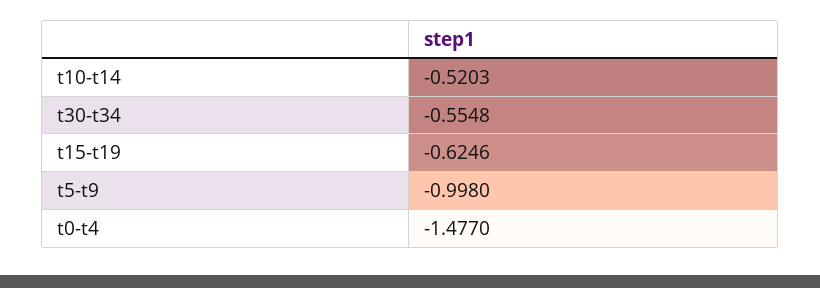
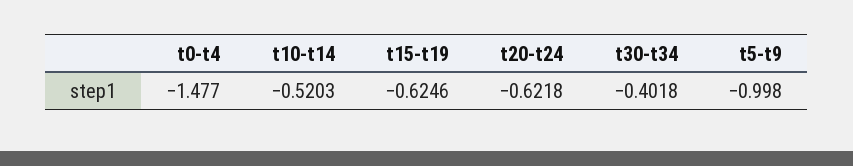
  {
    "t10-t14": -0.5203,
-   "t30-t34": -0.5548,
+   "t30-t34": -0.4018,
    "t15-t19": -0.6246,
    "t5-t9": -0.998,
-   "t0-t4": -1.477
+   "t0-t4": -1.477,
+   "t20-t24": -0.6218
  }

